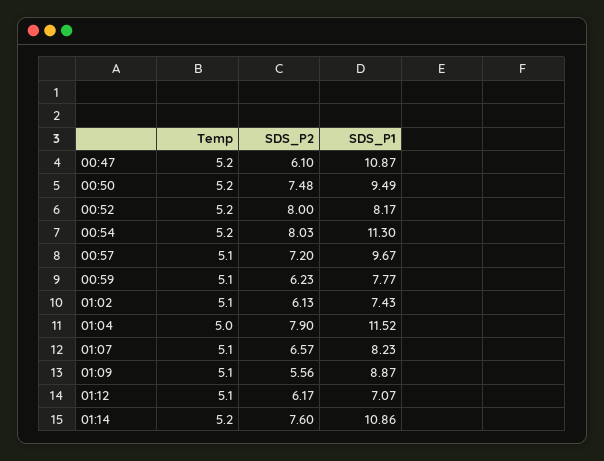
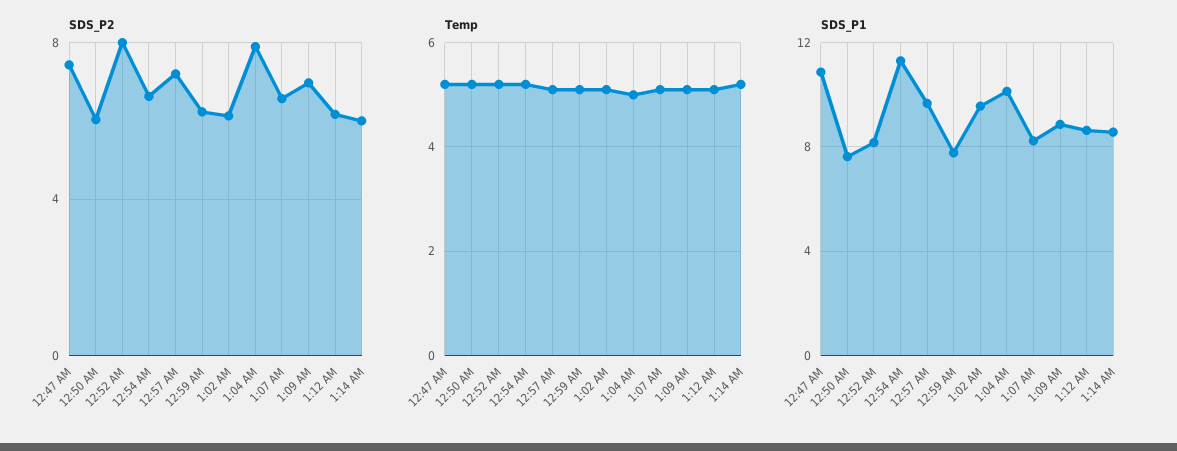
  {
    "Temp": {
      "00:47": 5.2,
      "00:50": 5.2,
      "00:52": 5.2,
      "00:54": 5.2,
      "00:57": 5.1,
      "00:59": 5.1,
      "01:02": 5.1,
      "01:04": 5,
      "01:07": 5.1,
      "01:09": 5.1,
      "01:12": 5.1,
      "01:14": 5.2
    },
    "SDS_P2": {
-     "00:47": 6.1,
+     "00:47": 7.5,
-     "00:50": 7.48,
+     "00:50": 6,
      "00:52": 8,
-     "00:54": 8.03,
+     "00:54": 6.5,
      "00:57": 7.2,
      "00:59": 6.23,
      "01:02": 6.13,
      "01:04": 7.9,
      "01:07": 6.57,
-     "01:09": 5.56,
+     "01:09": 7,
      "01:12": 6.17,
-     "01:14": 7.6
+     "01:14": 6
    },
    "SDS_P1": {
      "00:47": 10.87,
-     "00:50": 9.49,
+     "00:50": 7.5,
      "00:52": 8.17,
      "00:54": 11.3,
      "00:57": 9.67,
      "00:59": 7.77,
-     "01:02": 7.43,
+     "01:02": 9.5,
-     "01:04": 11.52,
+     "01:04": 10,
      "01:07": 8.23,
      "01:09": 8.87,
-     "01:12": 7.07,
+     "01:12": 8.5,
-     "01:14": 10.86
+     "01:14": 8.5
    }
  }

